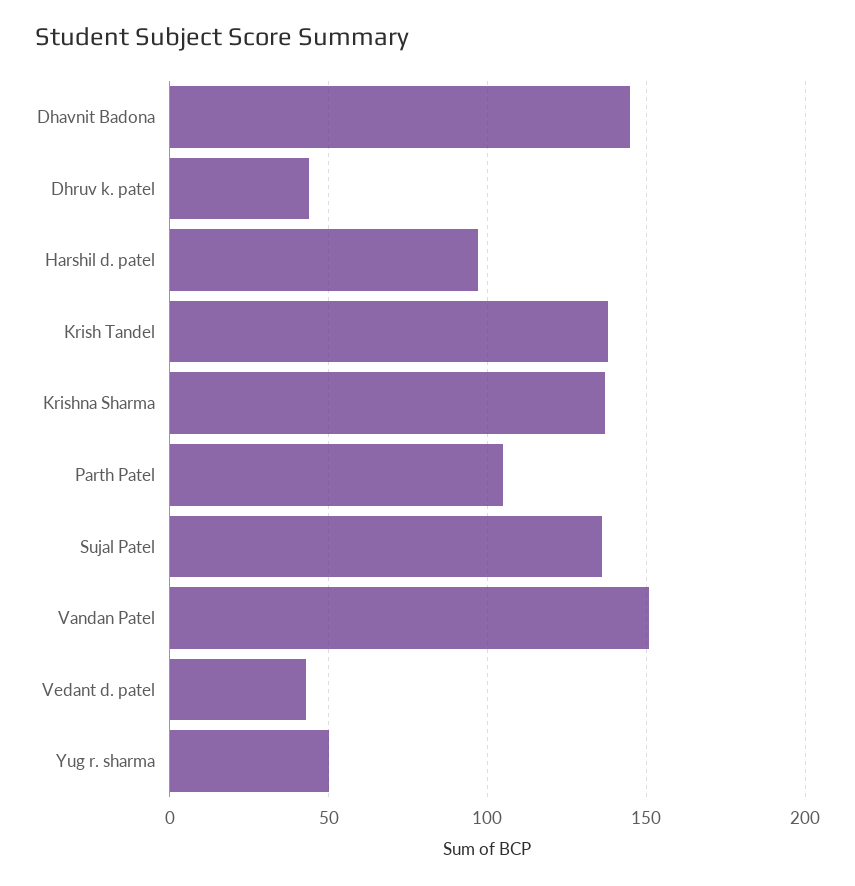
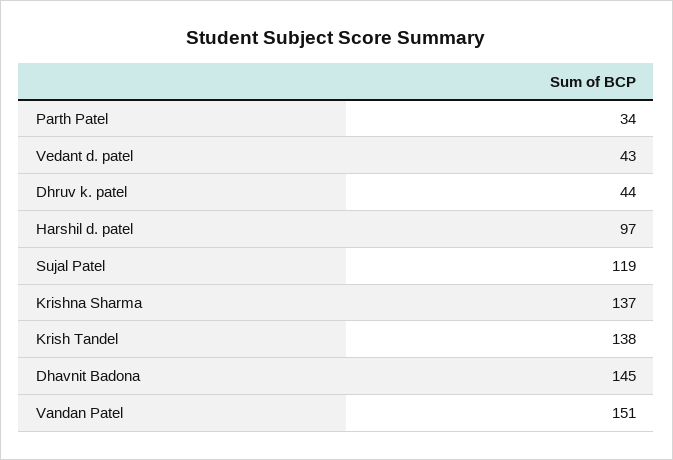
  {
    "Dhavnit Badona": 145,
    "Dhruv k. patel": 44,
    "Harshil d. patel": 97,
    "Krish Tandel": 138,
    "Krishna Sharma": 137,
-   "Parth Patel": 105,
+   "Parth Patel": 34,
-   "Sujal Patel": 135,
+   "Sujal Patel": 119,
    "Vandan Patel": 151,
-   "Vedant d. patel": 43,
+   "Vedant d. patel": 43
-   "Yug r. sharma": 50
  }

